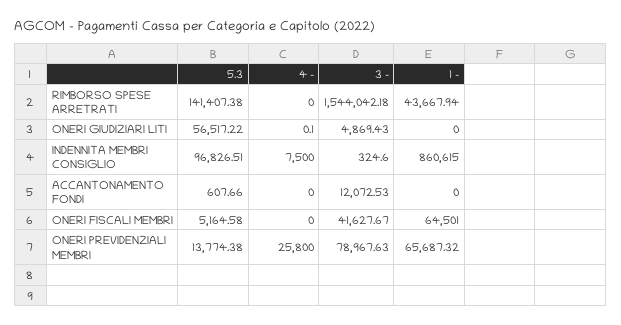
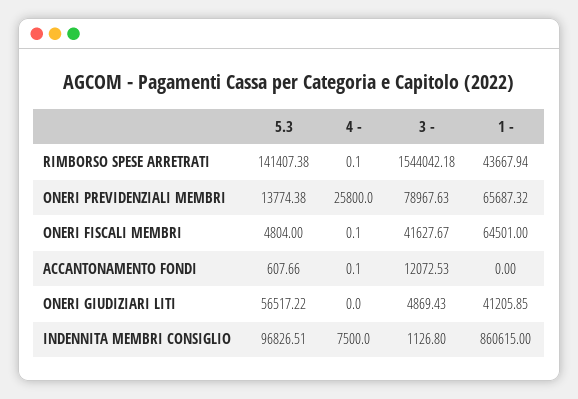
  {
    "5.3": {
      "RIMBORSO SPESE ARRETRATI": 141407.38,
      "ONERI GIUDIZIARI LITI": 56517.22,
      "INDENNITA MEMBRI CONSIGLIO": 96826.51,
      "ACCANTONAMENTO FONDI": 607.66,
-     "ONERI FISCALI MEMBRI": 5164.58,
+     "ONERI FISCALI MEMBRI": 4804,
      "ONERI PREVIDENZIALI MEMBRI": 13774.38
    },
    "4 -": {
-     "RIMBORSO SPESE ARRETRATI": 0,
+     "RIMBORSO SPESE ARRETRATI": 0.1,
-     "ONERI GIUDIZIARI LITI": 0.1,
+     "ONERI GIUDIZIARI LITI": 0,
      "INDENNITA MEMBRI CONSIGLIO": 7500,
-     "ACCANTONAMENTO FONDI": 0,
+     "ACCANTONAMENTO FONDI": 0.1,
-     "ONERI FISCALI MEMBRI": 0,
+     "ONERI FISCALI MEMBRI": 0.1,
      "ONERI PREVIDENZIALI MEMBRI": 25800
    },
    "3 -": {
      "RIMBORSO SPESE ARRETRATI": 1544042.18,
      "ONERI GIUDIZIARI LITI": 4869.43,
-     "INDENNITA MEMBRI CONSIGLIO": 324.6,
+     "INDENNITA MEMBRI CONSIGLIO": 1126.8,
      "ACCANTONAMENTO FONDI": 12072.53,
      "ONERI FISCALI MEMBRI": 41627.67,
      "ONERI PREVIDENZIALI MEMBRI": 78967.63
    },
    "1 -": {
      "RIMBORSO SPESE ARRETRATI": 43667.94,
-     "ONERI GIUDIZIARI LITI": 0,
+     "ONERI GIUDIZIARI LITI": 41205.85,
      "INDENNITA MEMBRI CONSIGLIO": 860615,
      "ACCANTONAMENTO FONDI": 0,
      "ONERI FISCALI MEMBRI": 64501,
      "ONERI PREVIDENZIALI MEMBRI": 65687.32
    }
  }

